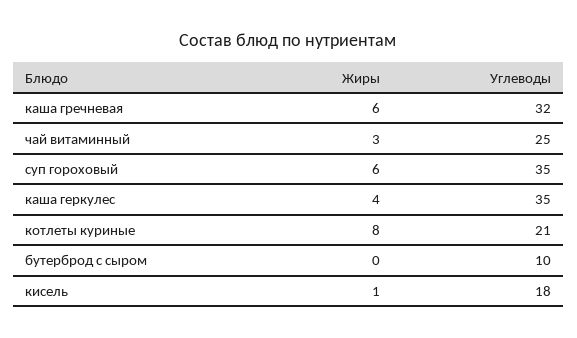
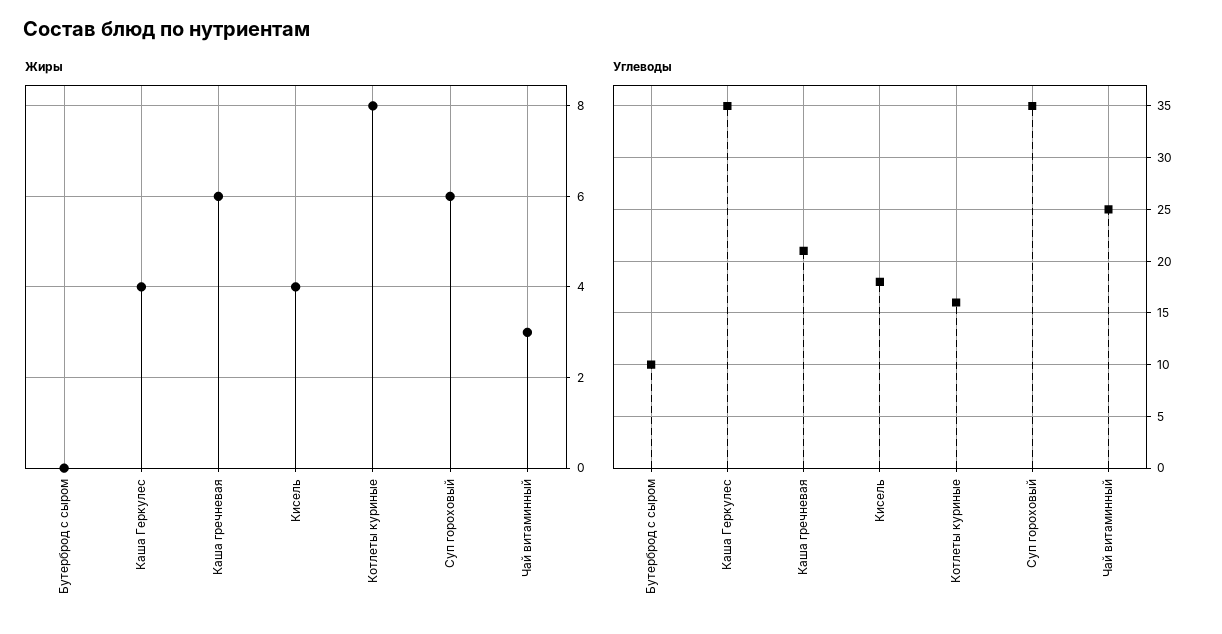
  {
    "Жиры": {
      "каша гречневая": 6,
      "чай витаминный": 3,
      "суп гороховый": 6,
      "каша геркулес": 4,
      "котлеты куриные": 8,
      "бутерброд с сыром": 0,
-     "кисель": 1
+     "кисель": 4
    },
    "Углеводы": {
-     "каша гречневая": 32,
+     "каша гречневая": 21,
      "чай витаминный": 25,
      "суп гороховый": 35,
      "каша геркулес": 35,
-     "котлеты куриные": 21,
+     "котлеты куриные": 16,
      "бутерброд с сыром": 10,
      "кисель": 18
    }
  }

